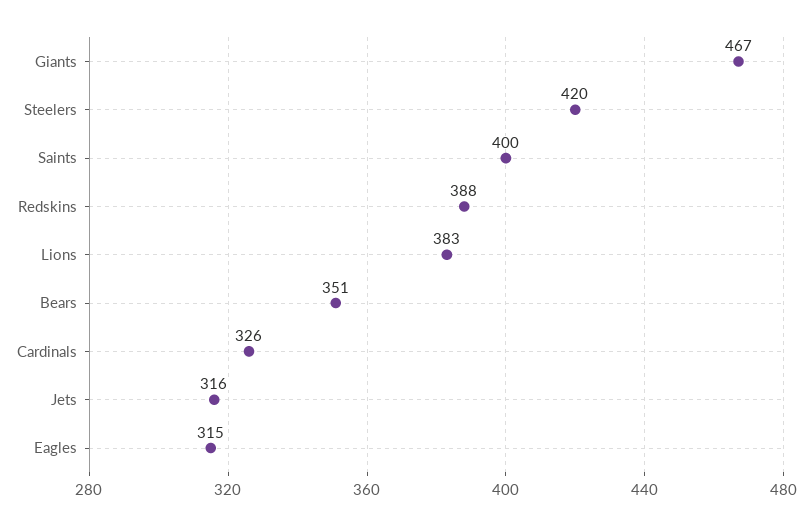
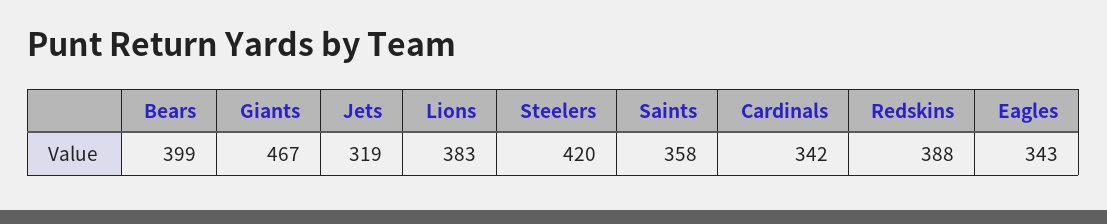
  {
    "Giants": 467,
    "Steelers": 420,
-   "Saints": 400,
+   "Saints": 358,
    "Redskins": 388,
    "Lions": 383,
-   "Bears": 351,
+   "Bears": 399,
-   "Cardinals": 326,
+   "Cardinals": 342,
-   "Jets": 316,
+   "Jets": 319,
-   "Eagles": 315
+   "Eagles": 343
  }

